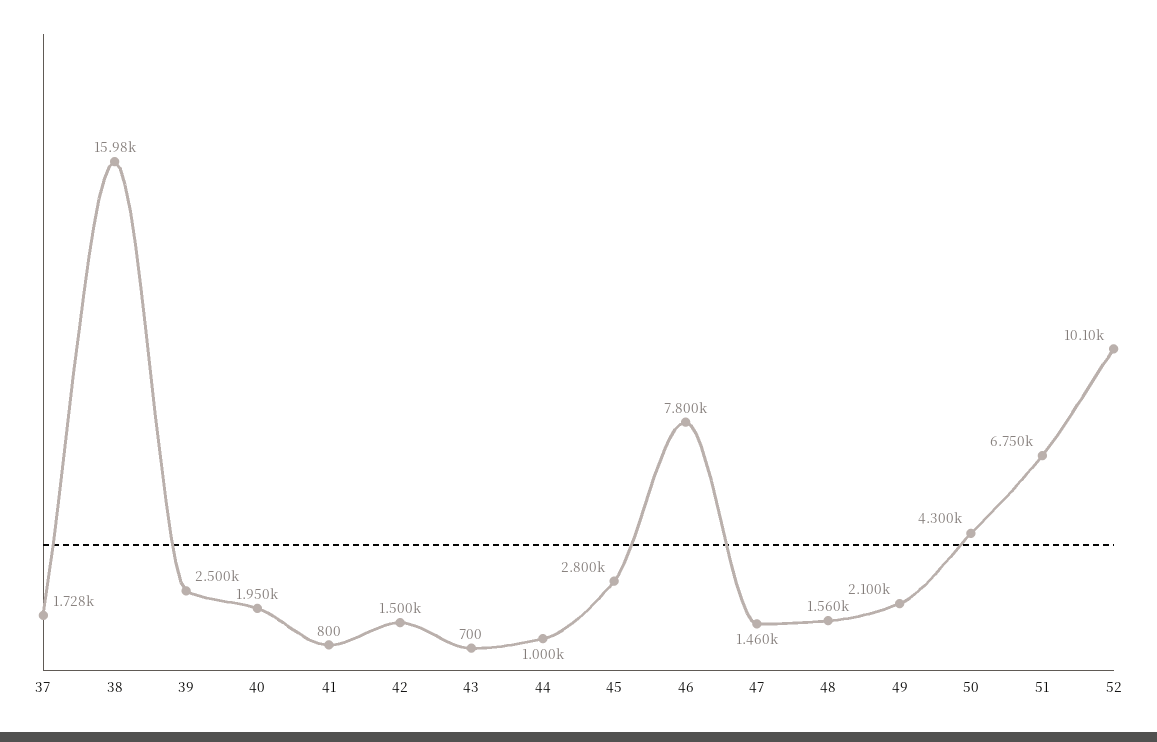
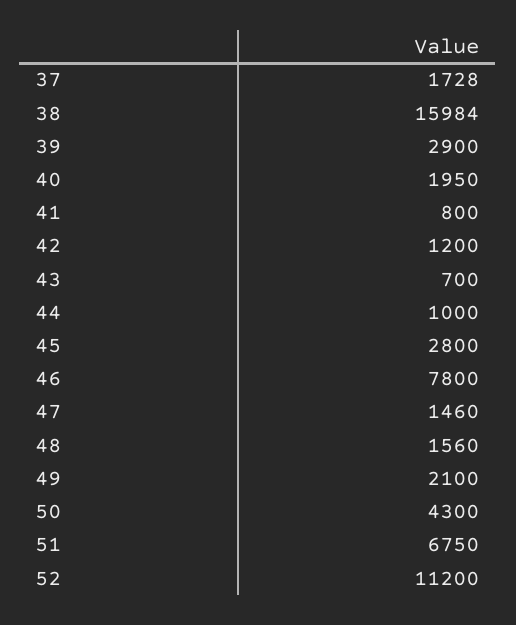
  {
    "37": 1728,
    "38": 15984,
-   "39": 2500,
+   "39": 2900,
    "40": 1950,
    "41": 800,
-   "42": 1500,
+   "42": 1200,
    "43": 700,
    "44": 1000,
    "45": 2800,
    "46": 7800,
    "47": 1460,
    "48": 1560,
    "49": 2100,
    "50": 4300,
    "51": 6750,
-   "52": 10100
+   "52": 11200
  }

